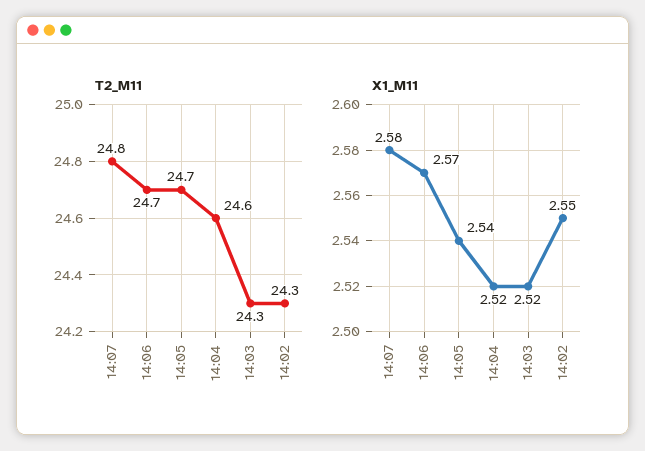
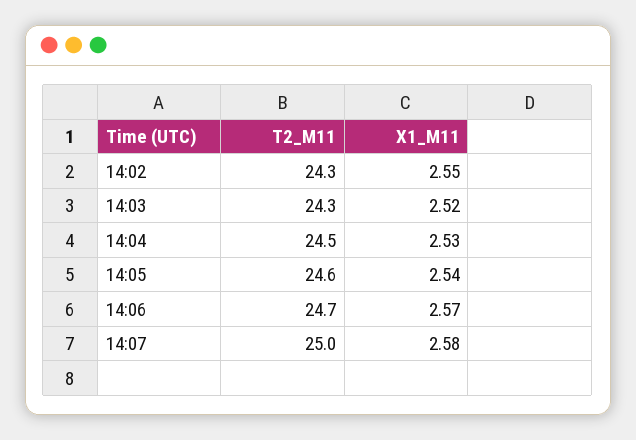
  {
    "T2_M11": {
-     "14:07": 24.8,
+     "14:07": 25,
      "14:06": 24.7,
-     "14:05": 24.7,
+     "14:05": 24.6,
-     "14:04": 24.6,
+     "14:04": 24.5,
      "14:03": 24.3,
      "14:02": 24.3
    },
    "X1_M11": {
      "14:07": 2.58,
      "14:06": 2.57,
      "14:05": 2.54,
-     "14:04": 2.52,
+     "14:04": 2.53,
      "14:03": 2.52,
      "14:02": 2.55
    }
  }

